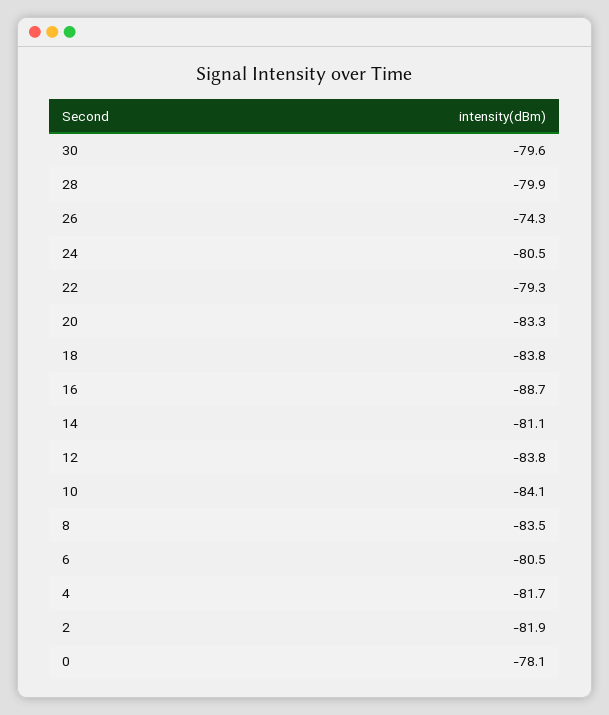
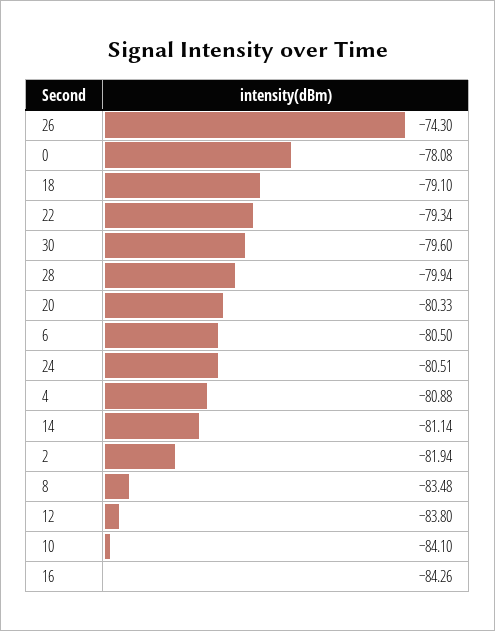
  {
    "30": -79.6,
    "28": -79.94,
    "26": -74.3,
    "24": -80.51,
    "22": -79.34,
-   "20": -83.3,
+   "20": -80.33,
-   "18": -83.8,
+   "18": -79.1,
-   "16": -88.7,
+   "16": -84.26,
    "14": -81.14,
    "12": -83.8,
    "10": -84.1,
    "8": -83.48,
    "6": -80.5,
-   "4": -81.7,
+   "4": -80.88,
    "2": -81.94,
    "0": -78.08
  }

